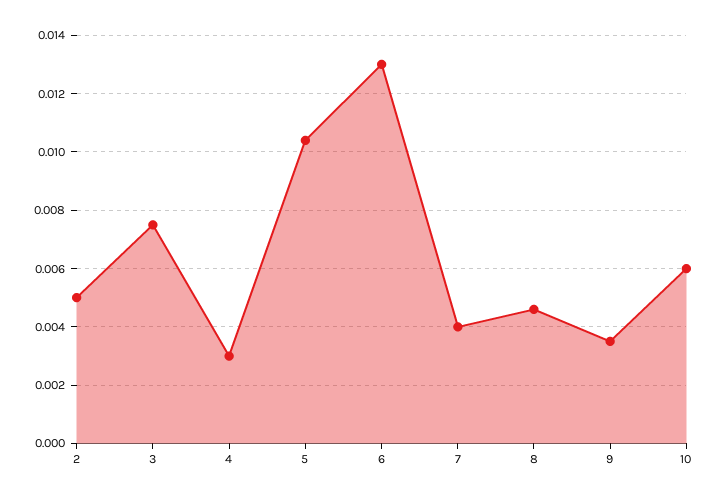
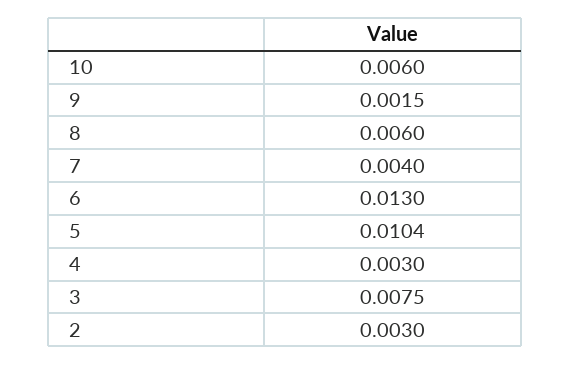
  {
-   "2": 0.005,
+   "2": 0.003,
    "3": 0.0075,
    "4": 0.003,
    "5": 0.0104,
    "6": 0.013,
    "7": 0.004,
-   "8": 0.0045,
+   "8": 0.006,
-   "9": 0.0035,
+   "9": 0.0015,
    "10": 0.006
  }

